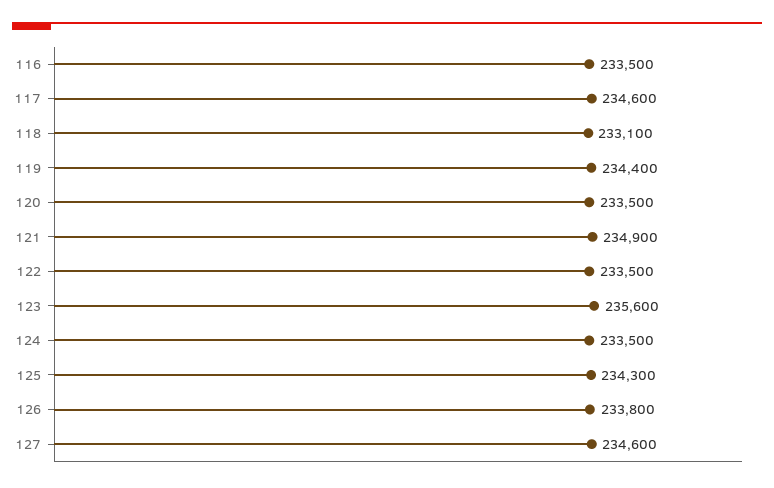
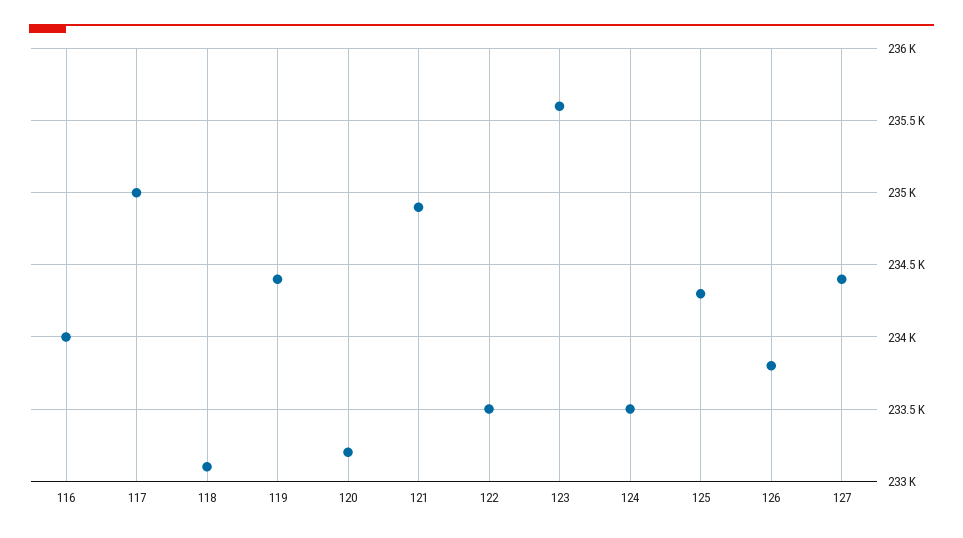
  {
-   "116": 233500,
+   "116": 234000,
-   "117": 234600,
+   "117": 235000,
    "118": 233100,
    "119": 234400,
-   "120": 233500,
+   "120": 233200,
    "121": 234900,
    "122": 233500,
    "123": 235600,
    "124": 233500,
    "125": 234300,
    "126": 233800,
-   "127": 234600
+   "127": 234400
  }

